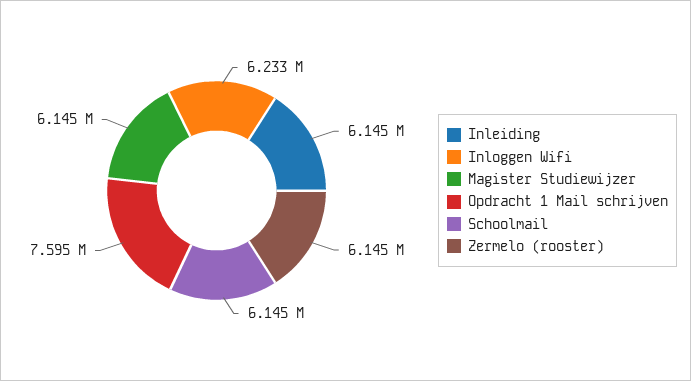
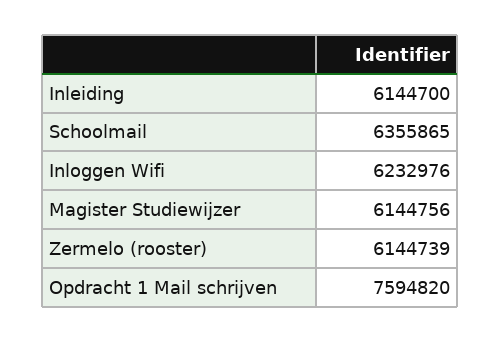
  {
    "Inleiding": 6144700,
    "Inloggen Wifi": 6232976,
    "Magister Studiewijzer": 6144756,
    "Opdracht 1 Mail schrijven": 7594820,
-   "Schoolmail": 6145000,
+   "Schoolmail": 6355865,
    "Zermelo (rooster)": 6144739
  }

